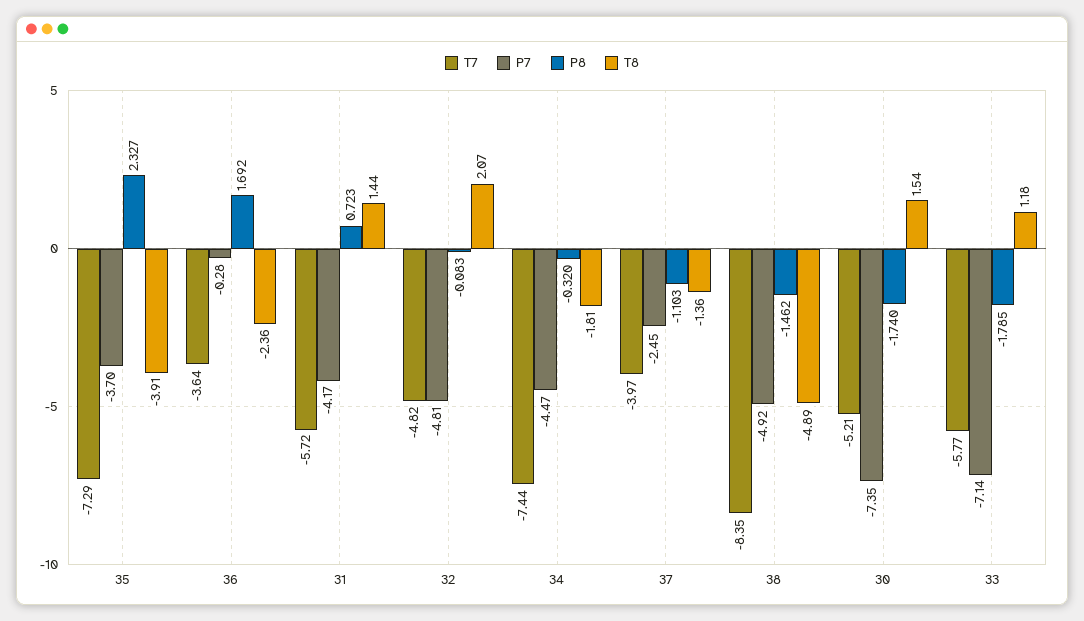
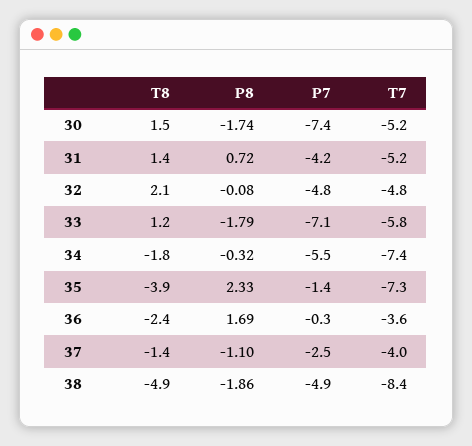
  {
    "T7": {
      "35": -7.29,
      "36": -3.64,
-     "31": -5.72,
+     "31": -5.2,
      "32": -4.82,
      "34": -7.44,
      "37": -3.97,
      "38": -8.35,
      "30": -5.21,
      "33": -5.77
    },
    "P7": {
-     "35": -3.7,
+     "35": -1.4,
      "36": -0.28,
      "31": -4.17,
      "32": -4.81,
-     "34": -4.47,
+     "34": -5.5,
      "37": -2.45,
      "38": -4.92,
      "30": -7.35,
      "33": -7.14
    },
    "P8": {
      "35": 2.327,
      "36": 1.692,
      "31": 0.723,
      "32": -0.083,
      "34": -0.32,
      "37": -1.103,
-     "38": -1.462,
+     "38": -1.86,
      "30": -1.74,
      "33": -1.785
    },
    "T8": {
      "35": -3.91,
      "36": -2.36,
      "31": 1.44,
      "32": 2.07,
      "34": -1.81,
      "37": -1.36,
      "38": -4.89,
      "30": 1.54,
      "33": 1.18
    }
  }

